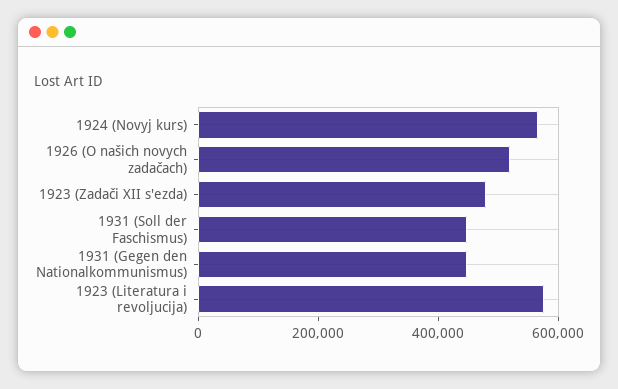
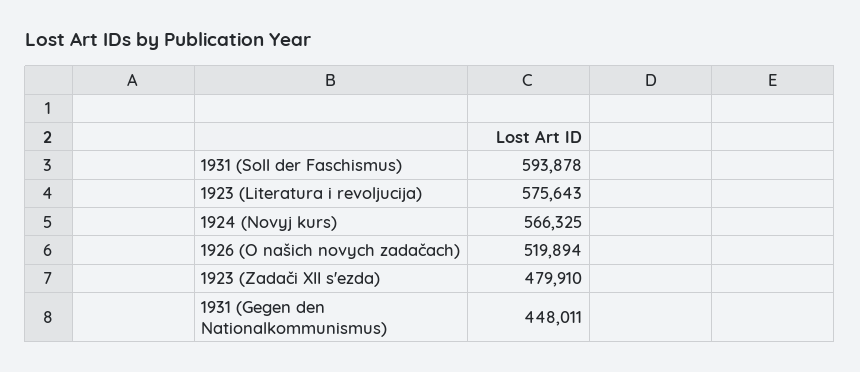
  {
    "1924 (Novyj kurs)": 566325,
    "1926 (O našich novych zadačach)": 519894,
    "1923 (Zadači XII s'ezda)": 479910,
-   "1931 (Soll der Faschismus)": 450000,
+   "1931 (Soll der Faschismus)": 593878,
    "1931 (Gegen den Nationalkommunismus)": 448011,
    "1923 (Literatura i revoljucija)": 575643
  }

